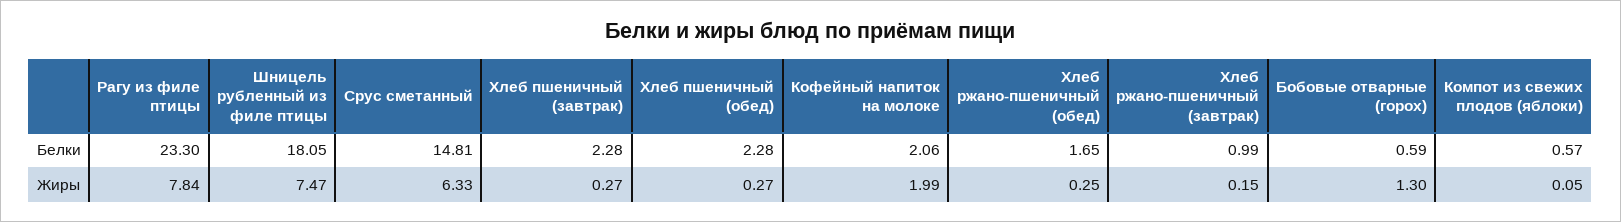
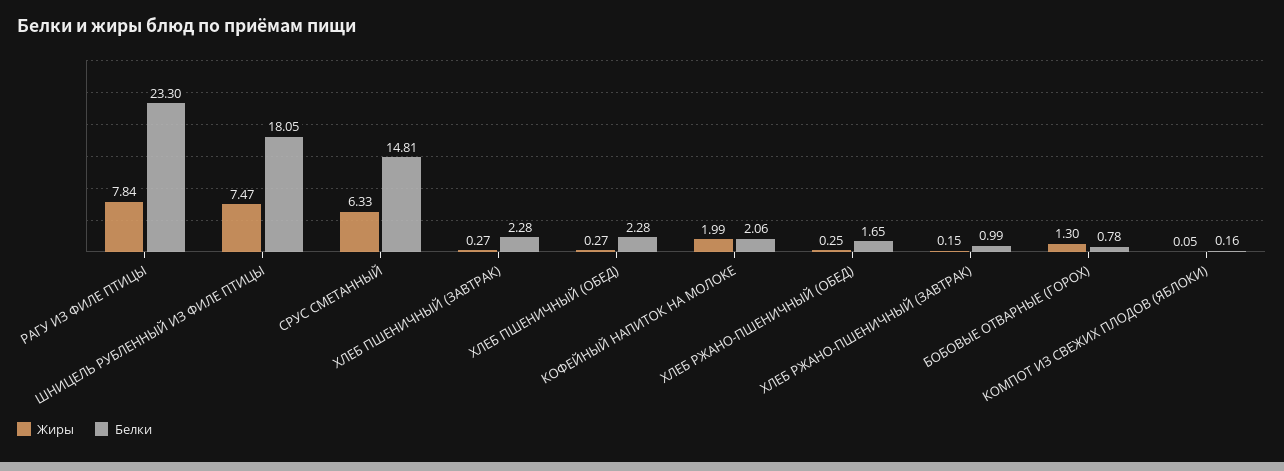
  {
    "Белки": {
      "Рагу из филе птицы": 23.3,
      "Шницель рубленный из филе птицы": 18.05,
      "Срус сметанный": 14.81,
      "Хлеб пшеничный (завтрак)": 2.28,
      "Хлеб пшеничный (обед)": 2.28,
      "Кофейный напиток на молоке": 2.06,
      "Хлеб ржано-пшеничный (обед)": 1.65,
      "Хлеб ржано-пшеничный (завтрак)": 0.99,
-     "Бобовые отварные (горох)": 0.59,
+     "Бобовые отварные (горох)": 0.78,
-     "Компот из свежих плодов (яблоки)": 0.57
+     "Компот из свежих плодов (яблоки)": 0.16
    },
    "Жиры": {
      "Рагу из филе птицы": 7.84,
      "Шницель рубленный из филе птицы": 7.47,
      "Срус сметанный": 6.33,
      "Хлеб пшеничный (завтрак)": 0.27,
      "Хлеб пшеничный (обед)": 0.27,
      "Кофейный напиток на молоке": 1.99,
      "Хлеб ржано-пшеничный (обед)": 0.25,
      "Хлеб ржано-пшеничный (завтрак)": 0.15,
      "Бобовые отварные (горох)": 1.3,
      "Компот из свежих плодов (яблоки)": 0.05
    }
  }

